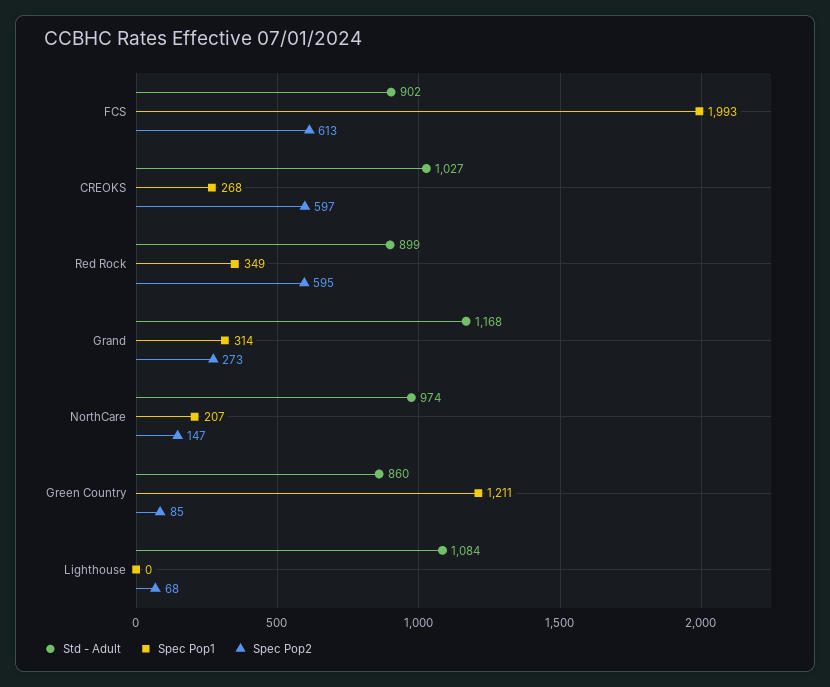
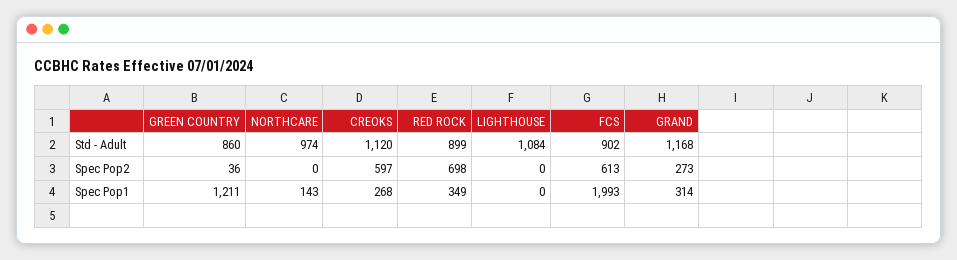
  {
    "Std - Adult": {
      "FCS": 902,
-     "CREOKS": 1027,
+     "CREOKS": 1120,
      "Red Rock": 899,
      "Grand": 1168,
      "NorthCare": 974,
      "Green Country": 860,
      "Lighthouse": 1084
    },
    "Spec Pop1": {
      "FCS": 1993,
      "CREOKS": 268,
      "Red Rock": 349,
      "Grand": 314,
-     "NorthCare": 207,
+     "NorthCare": 143,
      "Green Country": 1211,
      "Lighthouse": 0
    },
    "Spec Pop2": {
      "FCS": 613,
      "CREOKS": 597,
-     "Red Rock": 595,
+     "Red Rock": 698,
      "Grand": 273,
-     "NorthCare": 147,
+     "NorthCare": 0,
-     "Green Country": 85,
+     "Green Country": 36,
-     "Lighthouse": 68
+     "Lighthouse": 0
    }
  }

